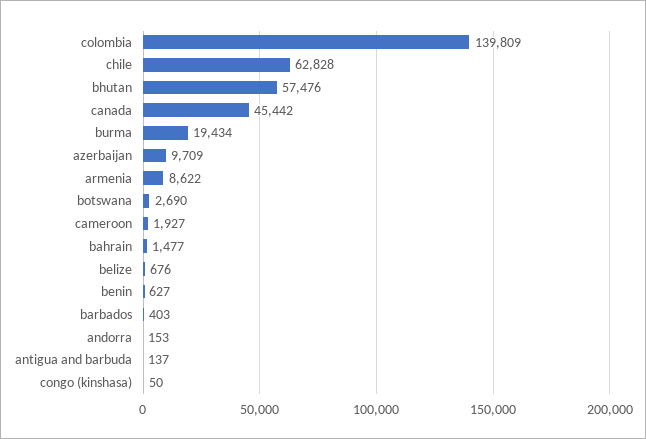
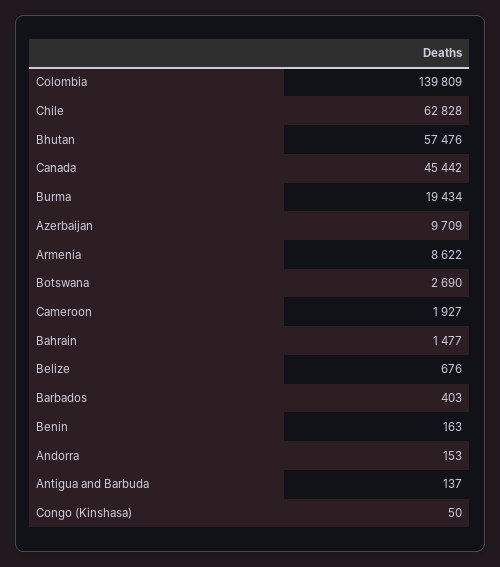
  {
    "colombia": 139809,
    "chile": 62828,
    "bhutan": 57476,
    "canada": 45442,
    "burma": 19434,
    "azerbaijan": 9709,
    "armenia": 8622,
    "botswana": 2690,
    "cameroon": 1927,
    "bahrain": 1477,
    "belize": 676,
-   "benin": 627,
+   "benin": 163,
    "barbados": 403,
    "andorra": 153,
    "antigua and barbuda": 137,
    "congo (kinshasa)": 50
  }

